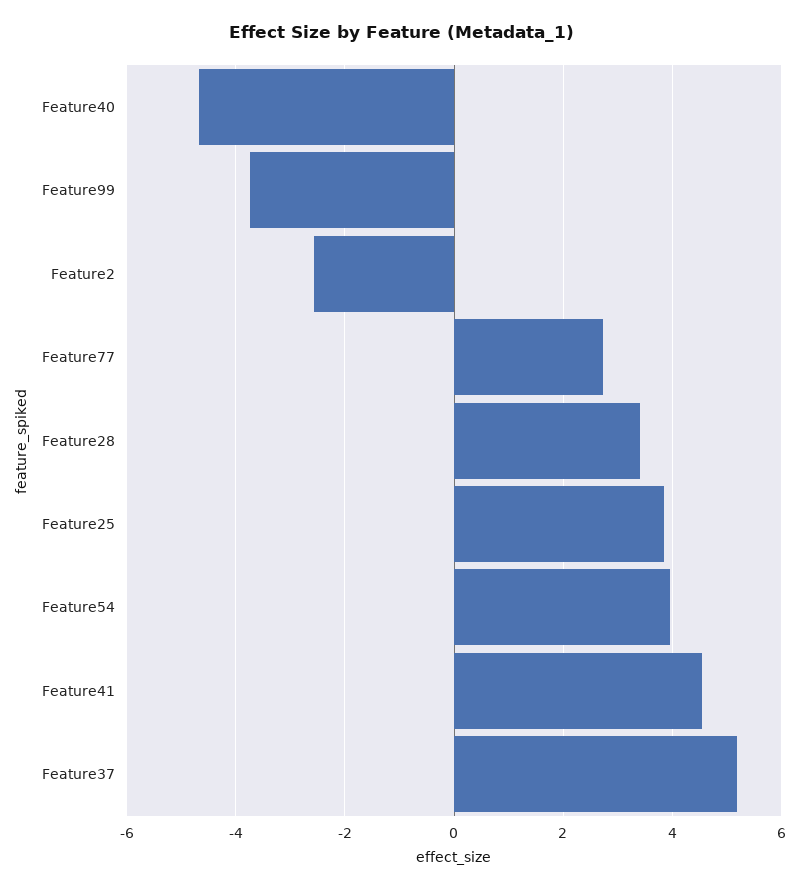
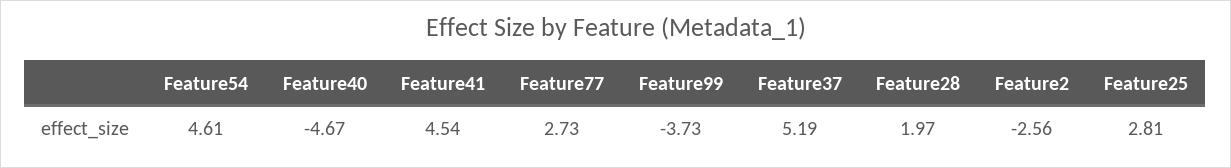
  {
    "Feature40": -4.67,
    "Feature99": -3.73,
    "Feature2": -2.56,
    "Feature77": 2.73,
-   "Feature28": 3.4,
+   "Feature28": 1.97,
-   "Feature25": 3.8,
+   "Feature25": 2.81,
-   "Feature54": 4,
+   "Feature54": 4.61,
    "Feature41": 4.54,
    "Feature37": 5.19
  }

